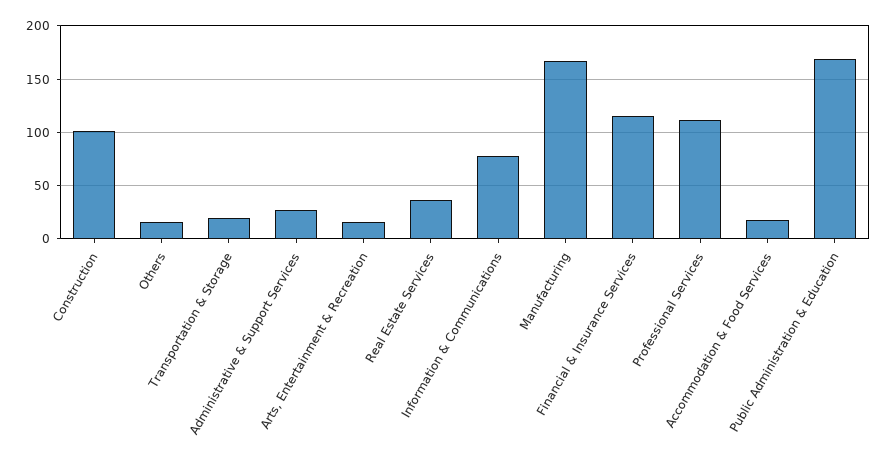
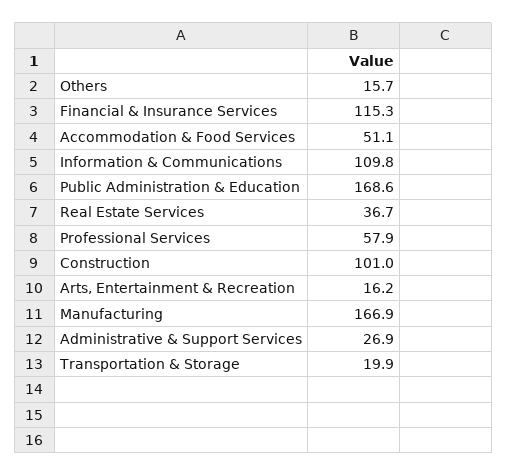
  {
    "Construction": 101,
    "Others": 15.7,
    "Transportation & Storage": 19.9,
    "Administrative & Support Services": 26.9,
    "Arts, Entertainment & Recreation": 16.2,
    "Real Estate Services": 36.7,
-   "Information & Communications": 80,
+   "Information & Communications": 109.8,
    "Manufacturing": 166.9,
    "Financial & Insurance Services": 115.3,
-   "Professional Services": 110,
+   "Professional Services": 57.9,
-   "Accommodation & Food Services": 20,
+   "Accommodation & Food Services": 51.1,
    "Public Administration & Education": 168.6
  }

